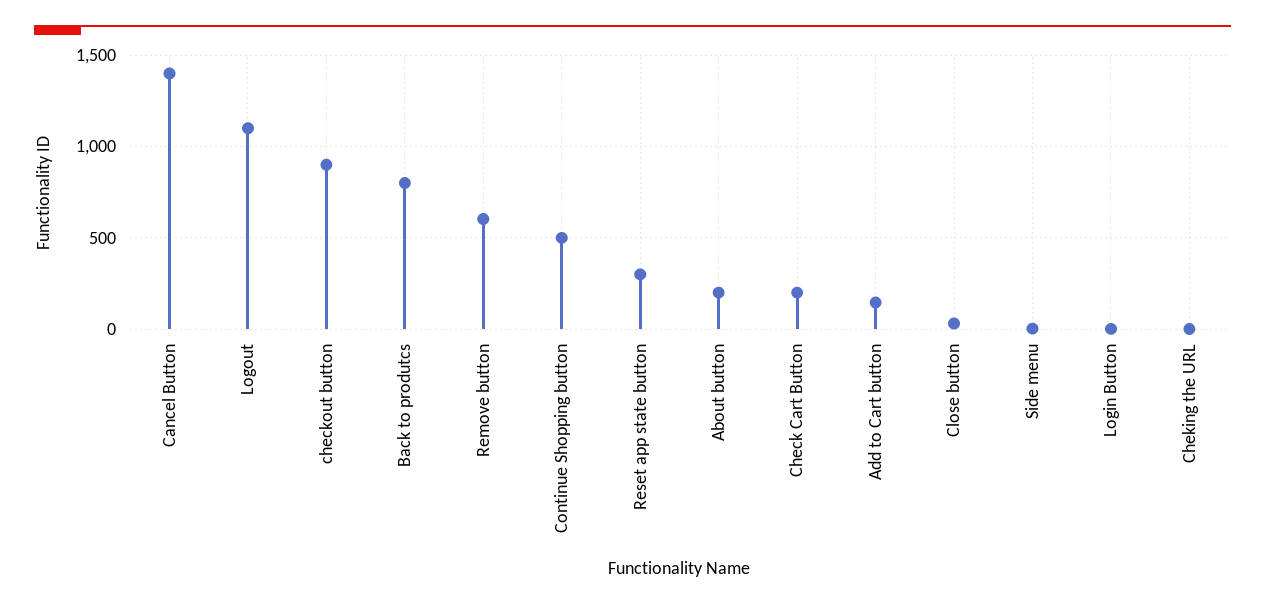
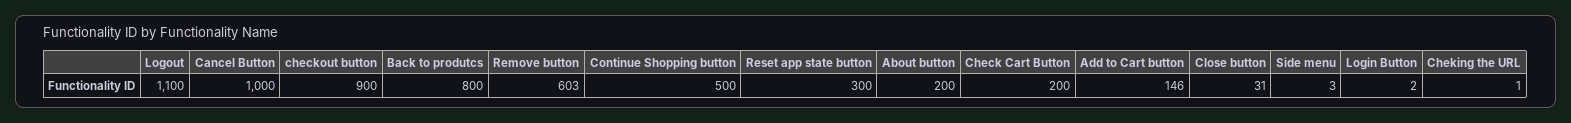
  {
-   "Cancel Button": 1400,
+   "Cancel Button": 1000,
    "Logout": 1100,
    "checkout button": 900,
    "Back to produtcs": 800,
    "Remove button": 603,
    "Continue Shopping button": 500,
    "Reset app state button": 300,
    "About button": 200,
    "Check Cart Button": 200,
    "Add to Cart button": 146,
    "Close button": 31,
    "Side menu": 3,
    "Login Button": 2,
    "Cheking the URL": 1
  }

